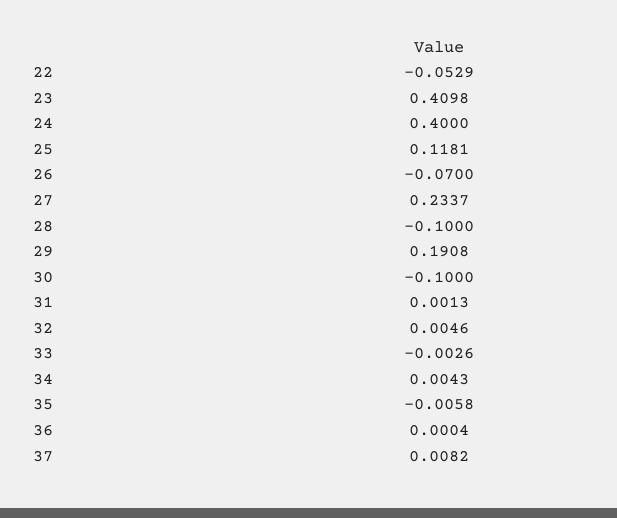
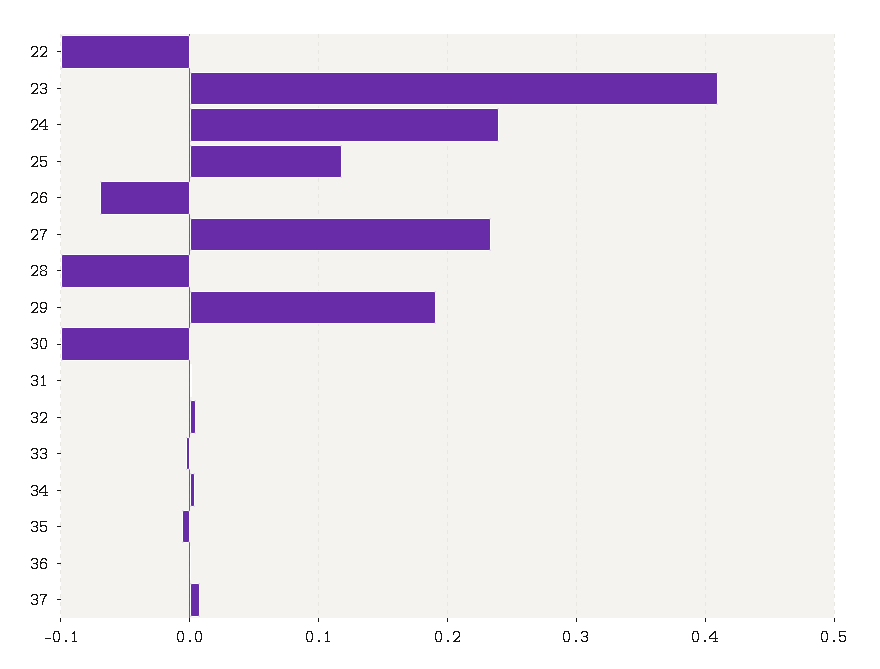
  {
-   "22": -0.0529,
+   "22": -0.1,
    "23": 0.4098,
-   "24": 0.4,
+   "24": 0.24,
    "25": 0.1181,
    "26": -0.07,
    "27": 0.2337,
    "28": -0.1,
    "29": 0.1908,
    "30": -0.1,
    "31": 0.0013,
    "32": 0.0046,
    "33": -0.0026,
    "34": 0.0043,
    "35": -0.0058,
    "36": 0.0004,
    "37": 0.0082
  }

